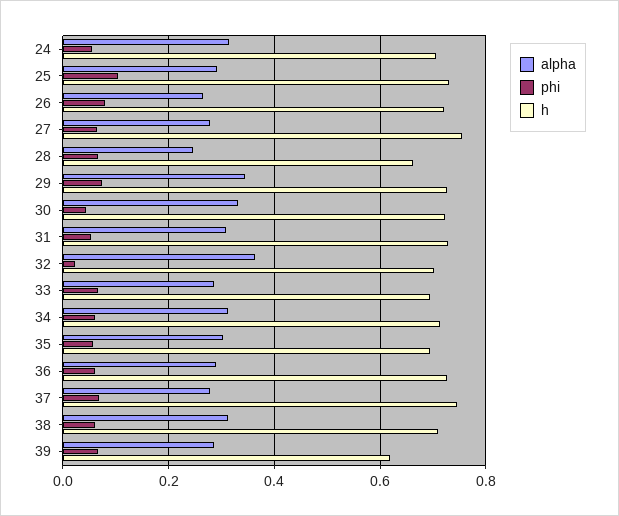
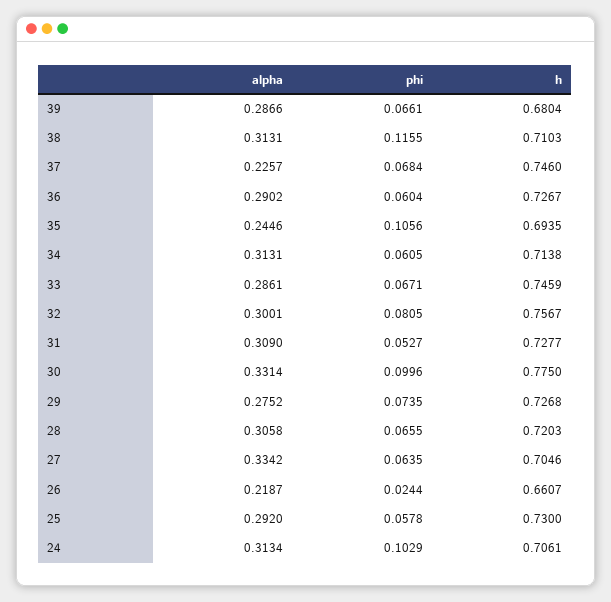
  {
    "alpha": {
      "24": 0.3134,
      "25": 0.292,
-     "26": 0.26,
+     "26": 0.2187,
-     "27": 0.28,
+     "27": 0.3342,
-     "28": 0.24,
+     "28": 0.3058,
-     "29": 0.34,
+     "29": 0.2752,
      "30": 0.3314,
      "31": 0.309,
-     "32": 0.36,
+     "32": 0.3001,
      "33": 0.2861,
      "34": 0.3131,
-     "35": 0.3,
+     "35": 0.2446,
      "36": 0.2902,
-     "37": 0.28,
+     "37": 0.2257,
      "38": 0.3131,
      "39": 0.2866
    },
    "phi": {
-     "24": 0.06,
+     "24": 0.1029,
-     "25": 0.1,
+     "25": 0.0578,
-     "26": 0.08,
+     "26": 0.0244,
      "27": 0.0635,
      "28": 0.0655,
      "29": 0.0735,
-     "30": 0.04,
+     "30": 0.0996,
      "31": 0.0527,
-     "32": 0.02,
+     "32": 0.0805,
      "33": 0.0671,
      "34": 0.0605,
-     "35": 0.06,
+     "35": 0.1056,
      "36": 0.0604,
      "37": 0.0684,
-     "38": 0.06,
+     "38": 0.1155,
      "39": 0.0661
    },
    "h": {
      "24": 0.7061,
      "25": 0.73,
-     "26": 0.72,
+     "26": 0.6607,
-     "27": 0.76,
+     "27": 0.7046,
-     "28": 0.66,
+     "28": 0.7203,
      "29": 0.7268,
-     "30": 0.72,
+     "30": 0.775,
      "31": 0.7277,
-     "32": 0.7,
+     "32": 0.7567,
-     "33": 0.7,
+     "33": 0.7459,
      "34": 0.7138,
      "35": 0.6935,
      "36": 0.7267,
      "37": 0.746,
      "38": 0.7103,
-     "39": 0.62
+     "39": 0.6804
    }
  }

